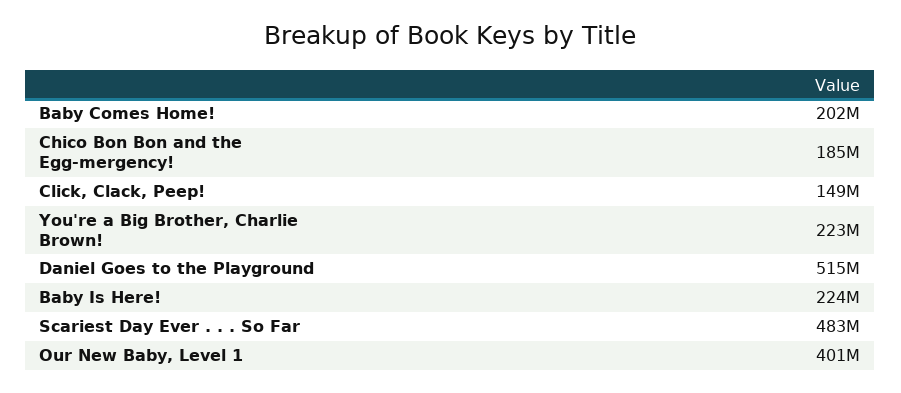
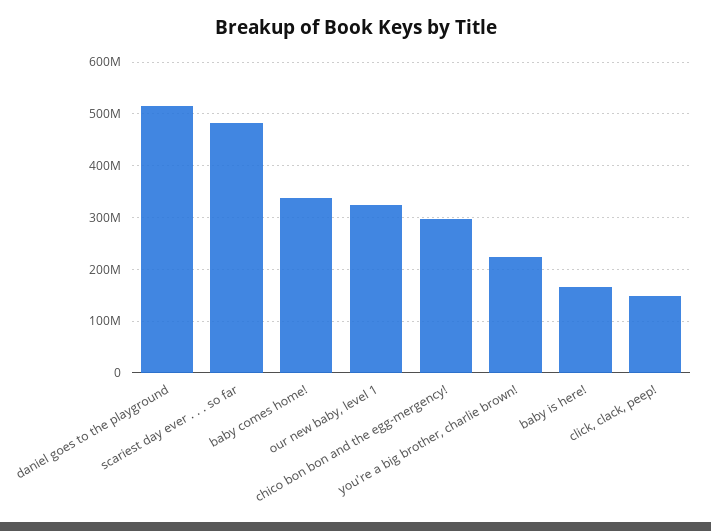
  {
-   "Baby Comes Home!": 202000000,
+   "Baby Comes Home!": 340000000,
-   "Chico Bon Bon and the Egg-mergency!": 185000000,
+   "Chico Bon Bon and the Egg-mergency!": 300000000,
    "Click, Clack, Peep!": 149000000,
    "You're a Big Brother, Charlie Brown!": 223000000,
    "Daniel Goes to the Playground": 515000000,
-   "Baby Is Here!": 224000000,
+   "Baby Is Here!": 160000000,
    "Scariest Day Ever . . . So Far": 483000000,
-   "Our New Baby, Level 1": 401000000
+   "Our New Baby, Level 1": 320000000
  }

